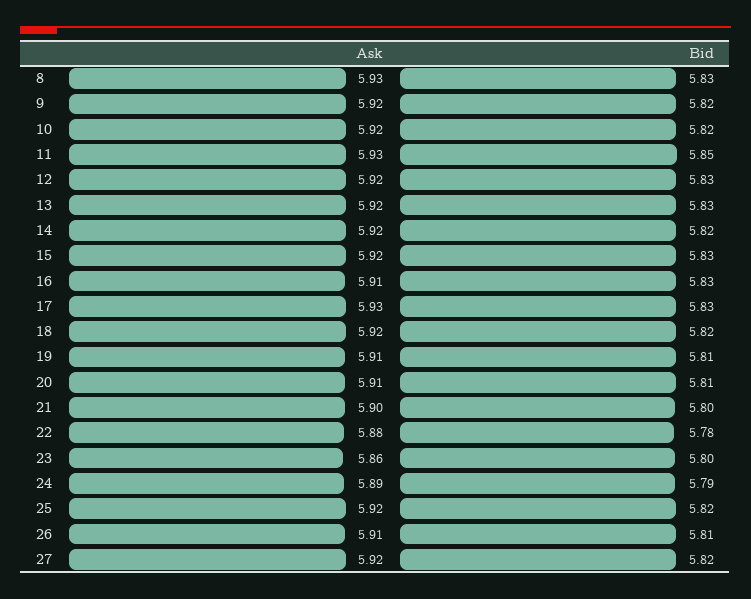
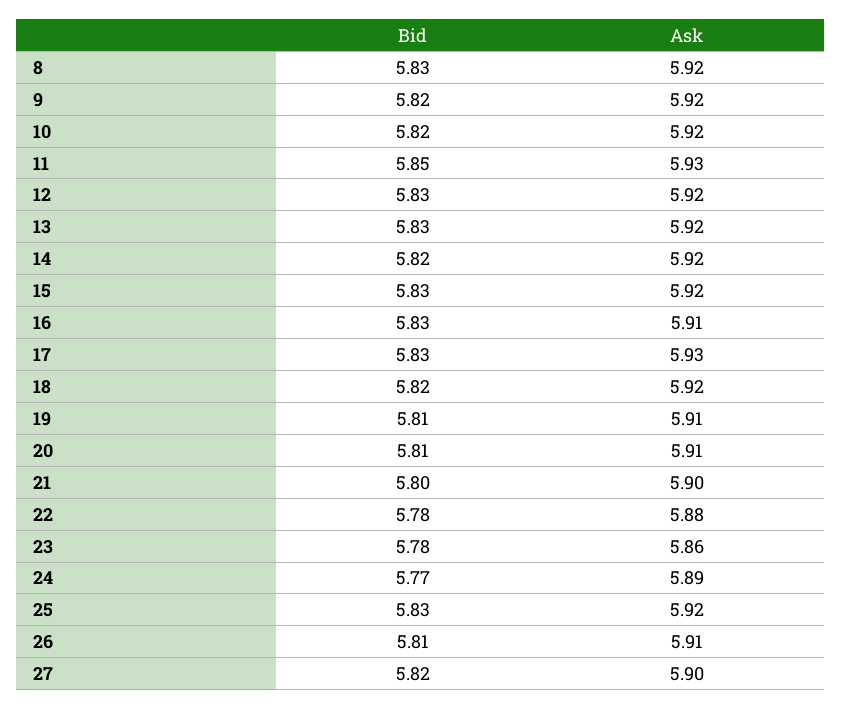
  {
    "Ask": {
-     "8": 5.93,
+     "8": 5.92,
      "9": 5.92,
      "10": 5.92,
      "11": 5.93,
      "12": 5.92,
      "13": 5.92,
      "14": 5.92,
      "15": 5.92,
      "16": 5.91,
      "17": 5.93,
      "18": 5.92,
      "19": 5.91,
      "20": 5.91,
      "21": 5.9,
      "22": 5.88,
      "23": 5.86,
      "24": 5.89,
      "25": 5.92,
      "26": 5.91,
-     "27": 5.92
+     "27": 5.9
    },
    "Bid": {
      "8": 5.83,
      "9": 5.82,
      "10": 5.82,
      "11": 5.85,
      "12": 5.83,
      "13": 5.83,
      "14": 5.82,
      "15": 5.83,
      "16": 5.83,
      "17": 5.83,
      "18": 5.82,
      "19": 5.81,
      "20": 5.81,
      "21": 5.8,
      "22": 5.78,
-     "23": 5.8,
+     "23": 5.78,
-     "24": 5.79,
+     "24": 5.77,
-     "25": 5.82,
+     "25": 5.83,
      "26": 5.81,
      "27": 5.82
    }
  }

